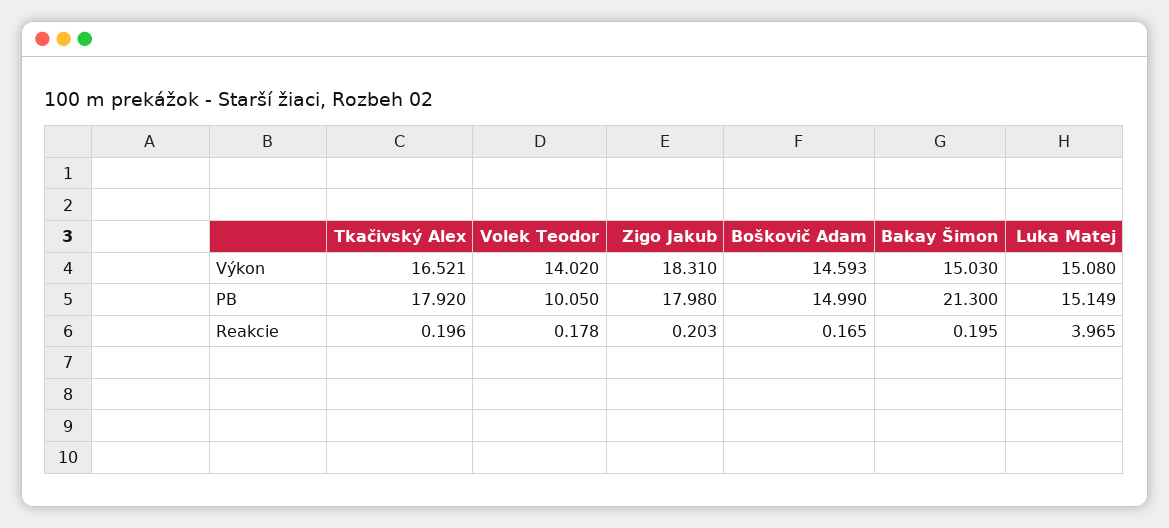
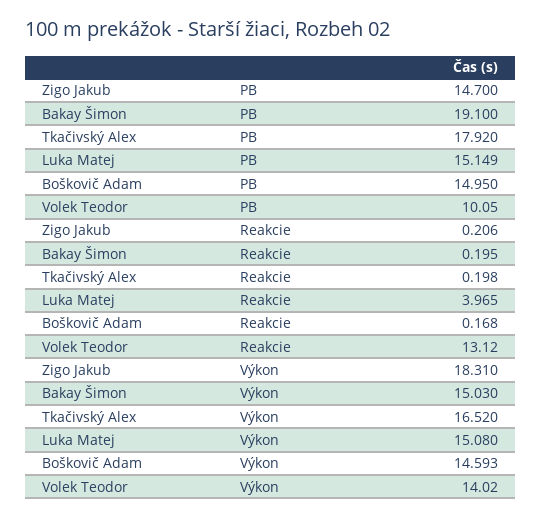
  {
    "Tkačivský Alex": {
-     "Výkon": 16.521,
+     "Výkon": 16.52,
      "PB": 17.92,
-     "Reakcie": 0.196
+     "Reakcie": 0.198
    },
    "Volek Teodor": {
      "Výkon": 14.02,
      "PB": 10.05,
-     "Reakcie": 0.178
+     "Reakcie": 13.12
    },
    "Zigo Jakub": {
      "Výkon": 18.31,
-     "PB": 17.98,
+     "PB": 14.7,
-     "Reakcie": 0.203
+     "Reakcie": 0.206
    },
    "Boškovič Adam": {
      "Výkon": 14.593,
-     "PB": 14.99,
+     "PB": 14.95,
-     "Reakcie": 0.165
+     "Reakcie": 0.168
    },
    "Bakay Šimon": {
      "Výkon": 15.03,
-     "PB": 21.3,
+     "PB": 19.1,
      "Reakcie": 0.195
    },
    "Luka Matej": {
      "Výkon": 15.08,
      "PB": 15.149,
      "Reakcie": 3.965
    }
  }

